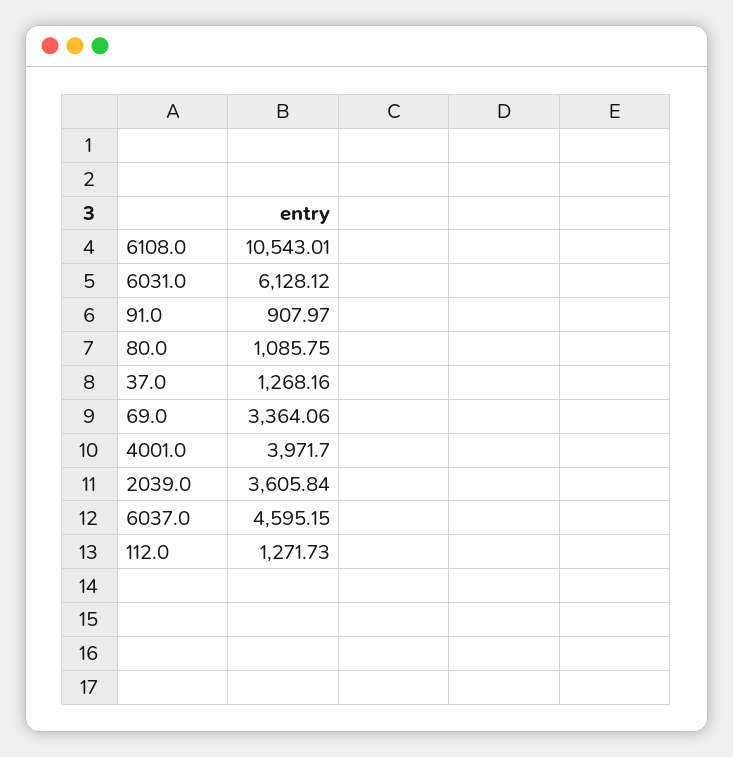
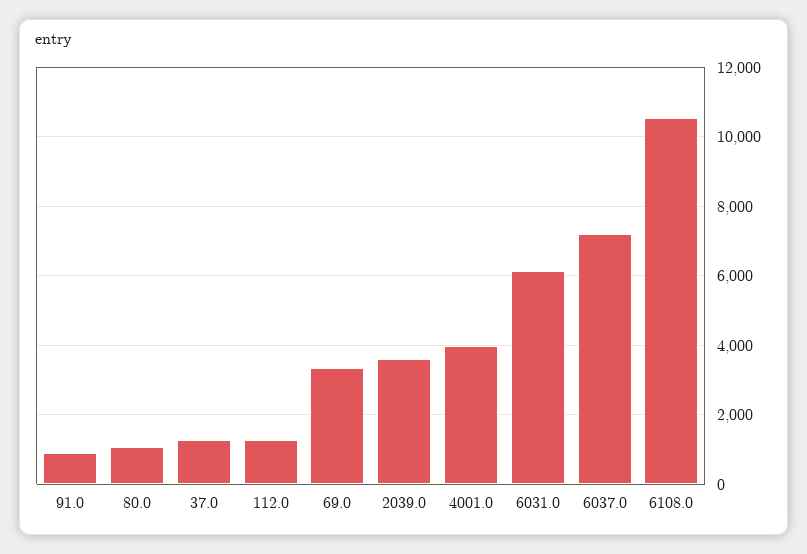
  {
    "6108.0": 10543.01,
    "6031.0": 6128.12,
    "91.0": 907.97,
    "80.0": 1085.75,
    "37.0": 1268.16,
    "69.0": 3364.06,
    "4001.0": 3971.7,
    "2039.0": 3605.84,
-   "6037.0": 4595.15,
+   "6037.0": 7200,
    "112.0": 1271.73
  }

